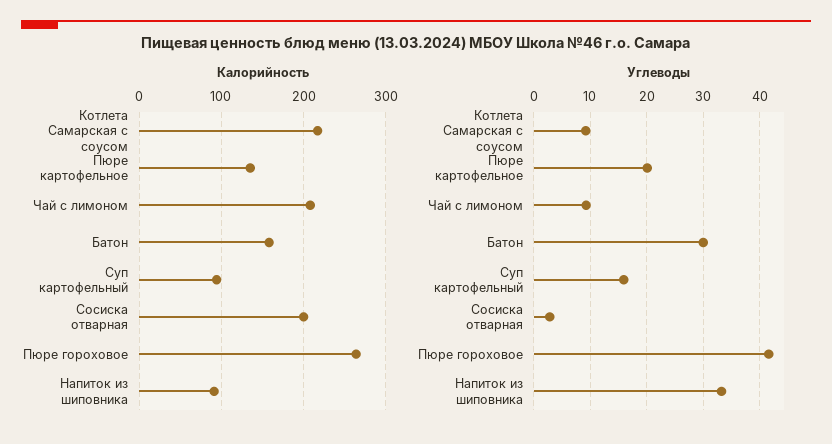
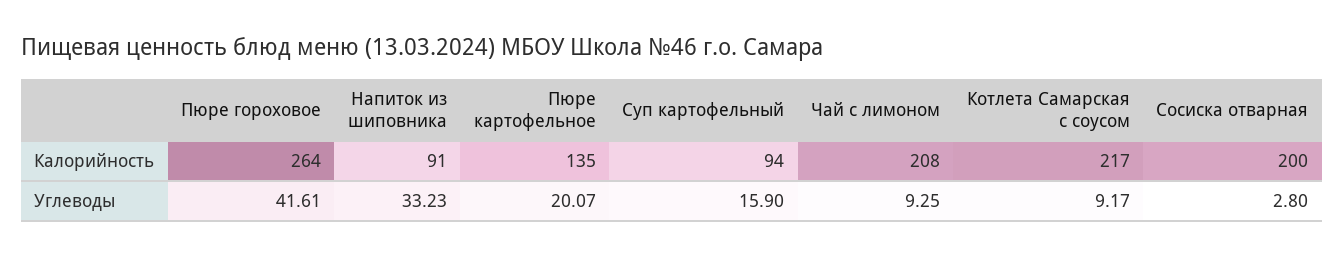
  {
    "Калорийность": {
      "Котлета Самарская с соусом": 217,
      "Пюре картофельное": 135,
      "Чай с лимоном": 208,
-     "Батон": 160,
      "Суп картофельный": 94,
      "Сосиска отварная": 200,
      "Пюре гороховое": 264,
      "Напиток из шиповника": 91
    },
    "Углеводы": {
      "Котлета Самарская с соусом": 9.17,
      "Пюре картофельное": 20.07,
      "Чай с лимоном": 9.25,
-     "Батон": 30,
      "Суп картофельный": 15.9,
      "Сосиска отварная": 2.8,
      "Пюре гороховое": 41.61,
      "Напиток из шиповника": 33.23
    }
  }

